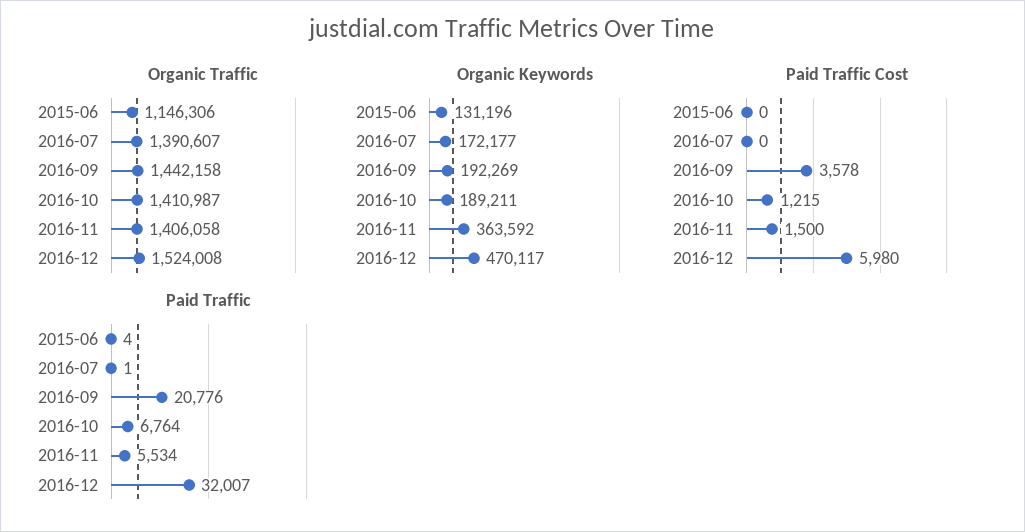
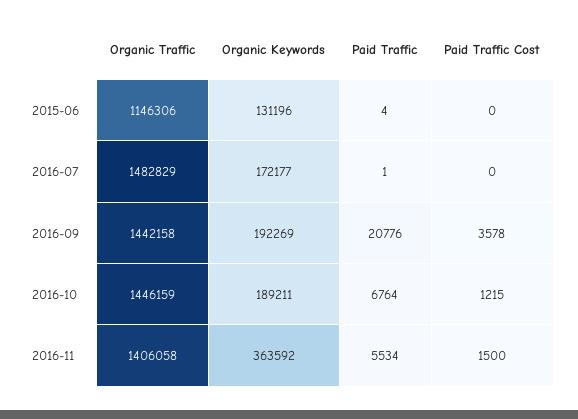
  {
    "Organic Traffic": {
      "2015-06": 1146306,
-     "2016-07": 1390607,
+     "2016-07": 1482829,
      "2016-09": 1442158,
-     "2016-10": 1410987,
+     "2016-10": 1446159,
-     "2016-11": 1406058,
+     "2016-11": 1406058
-     "2016-12": 1524008
    },
    "Organic Keywords": {
      "2015-06": 131196,
      "2016-07": 172177,
      "2016-09": 192269,
      "2016-10": 189211,
-     "2016-11": 363592,
+     "2016-11": 363592
-     "2016-12": 470117
    },
    "Paid Traffic Cost": {
      "2015-06": 0,
      "2016-07": 0,
      "2016-09": 3578,
      "2016-10": 1215,
-     "2016-11": 1500,
+     "2016-11": 1500
-     "2016-12": 5980
    },
    "Paid Traffic": {
      "2015-06": 4,
      "2016-07": 1,
      "2016-09": 20776,
      "2016-10": 6764,
-     "2016-11": 5534,
+     "2016-11": 5534
-     "2016-12": 32007
    }
  }

